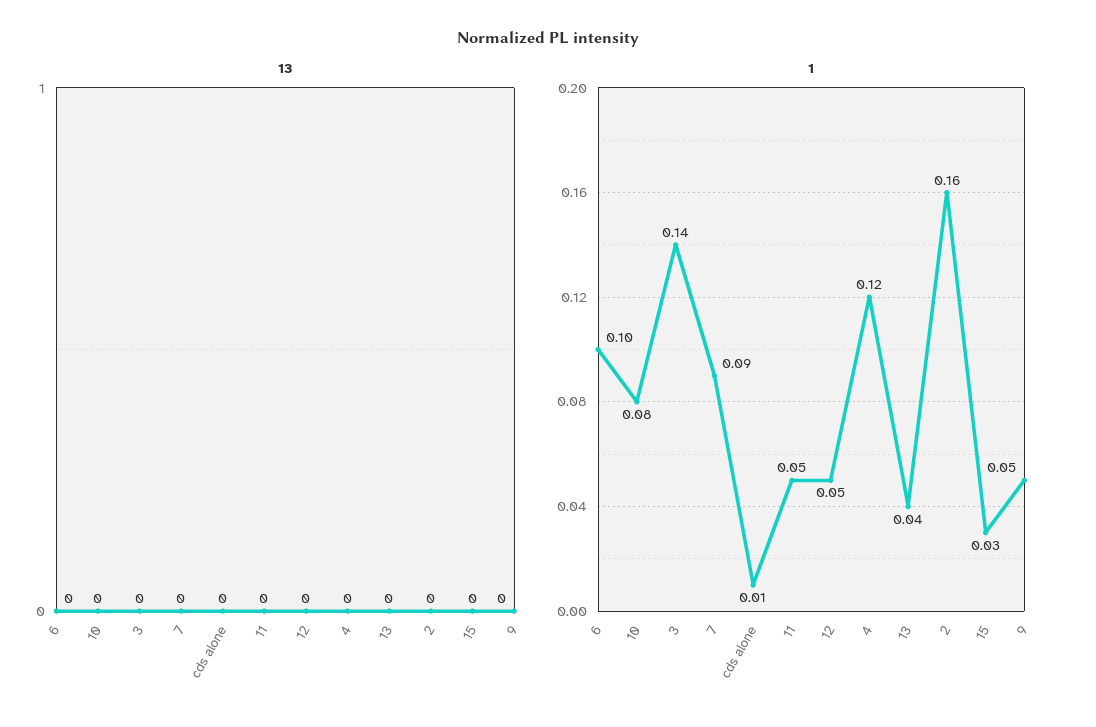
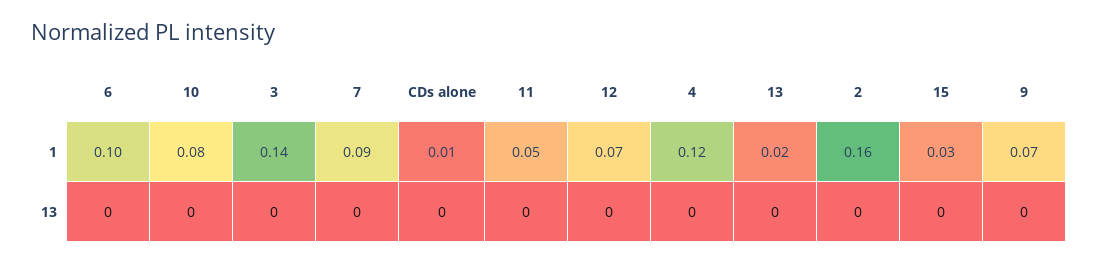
  {
    "13": {
      "6": 0,
      "10": 0,
      "3": 0,
      "7": 0,
      "cds alone": 0,
      "11": 0,
      "12": 0,
      "4": 0,
      "13": 0,
      "2": 0,
      "15": 0,
      "9": 0
    },
    "1": {
      "6": 0.1,
      "10": 0.08,
      "3": 0.14,
      "7": 0.09,
      "cds alone": 0.01,
      "11": 0.05,
-     "12": 0.05,
+     "12": 0.07,
      "4": 0.12,
-     "13": 0.04,
+     "13": 0.02,
      "2": 0.16,
      "15": 0.03,
-     "9": 0.05
+     "9": 0.07
    }
  }

